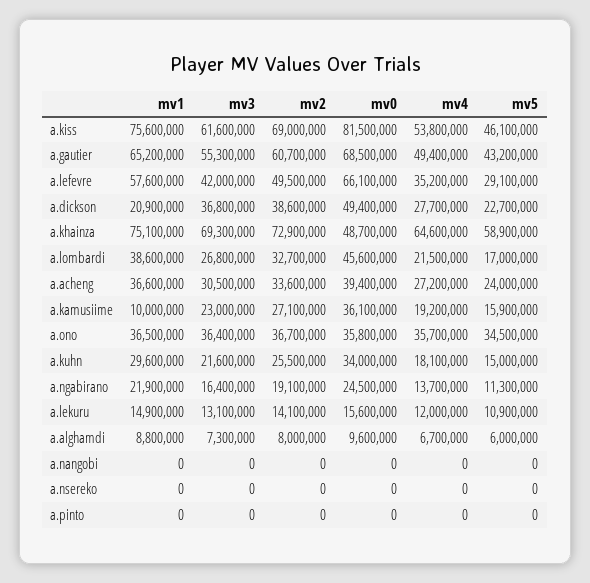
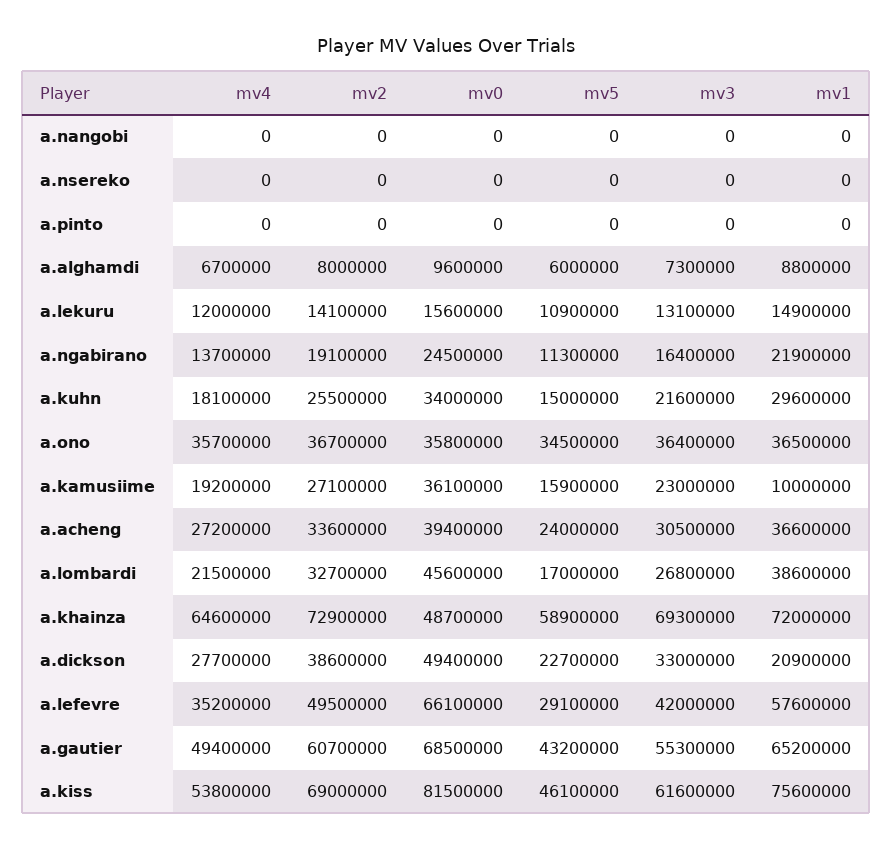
  {
    "mv1": {
      "a.kiss": 75600000,
      "a.gautier": 65200000,
      "a.lefevre": 57600000,
      "a.dickson": 20900000,
-     "a.khainza": 75100000,
+     "a.khainza": 72000000,
      "a.lombardi": 38600000,
      "a.acheng": 36600000,
      "a.kamusiime": 10000000,
      "a.ono": 36500000,
      "a.kuhn": 29600000,
      "a.ngabirano": 21900000,
      "a.lekuru": 14900000,
      "a.alghamdi": 8800000,
      "a.nangobi": 0,
      "a.nsereko": 0,
      "a.pinto": 0
    },
    "mv3": {
      "a.kiss": 61600000,
      "a.gautier": 55300000,
      "a.lefevre": 42000000,
-     "a.dickson": 36800000,
+     "a.dickson": 33000000,
      "a.khainza": 69300000,
      "a.lombardi": 26800000,
      "a.acheng": 30500000,
      "a.kamusiime": 23000000,
      "a.ono": 36400000,
      "a.kuhn": 21600000,
      "a.ngabirano": 16400000,
      "a.lekuru": 13100000,
      "a.alghamdi": 7300000,
      "a.nangobi": 0,
      "a.nsereko": 0,
      "a.pinto": 0
    },
    "mv2": {
      "a.kiss": 69000000,
      "a.gautier": 60700000,
      "a.lefevre": 49500000,
      "a.dickson": 38600000,
      "a.khainza": 72900000,
      "a.lombardi": 32700000,
      "a.acheng": 33600000,
      "a.kamusiime": 27100000,
      "a.ono": 36700000,
      "a.kuhn": 25500000,
      "a.ngabirano": 19100000,
      "a.lekuru": 14100000,
      "a.alghamdi": 8000000,
      "a.nangobi": 0,
      "a.nsereko": 0,
      "a.pinto": 0
    },
    "mv0": {
      "a.kiss": 81500000,
      "a.gautier": 68500000,
      "a.lefevre": 66100000,
      "a.dickson": 49400000,
      "a.khainza": 48700000,
      "a.lombardi": 45600000,
      "a.acheng": 39400000,
      "a.kamusiime": 36100000,
      "a.ono": 35800000,
      "a.kuhn": 34000000,
      "a.ngabirano": 24500000,
      "a.lekuru": 15600000,
      "a.alghamdi": 9600000,
      "a.nangobi": 0,
      "a.nsereko": 0,
      "a.pinto": 0
    },
    "mv4": {
      "a.kiss": 53800000,
      "a.gautier": 49400000,
      "a.lefevre": 35200000,
      "a.dickson": 27700000,
      "a.khainza": 64600000,
      "a.lombardi": 21500000,
      "a.acheng": 27200000,
      "a.kamusiime": 19200000,
      "a.ono": 35700000,
      "a.kuhn": 18100000,
      "a.ngabirano": 13700000,
      "a.lekuru": 12000000,
      "a.alghamdi": 6700000,
      "a.nangobi": 0,
      "a.nsereko": 0,
      "a.pinto": 0
    },
    "mv5": {
      "a.kiss": 46100000,
      "a.gautier": 43200000,
      "a.lefevre": 29100000,
      "a.dickson": 22700000,
      "a.khainza": 58900000,
      "a.lombardi": 17000000,
      "a.acheng": 24000000,
      "a.kamusiime": 15900000,
      "a.ono": 34500000,
      "a.kuhn": 15000000,
      "a.ngabirano": 11300000,
      "a.lekuru": 10900000,
      "a.alghamdi": 6000000,
      "a.nangobi": 0,
      "a.nsereko": 0,
      "a.pinto": 0
    }
  }

